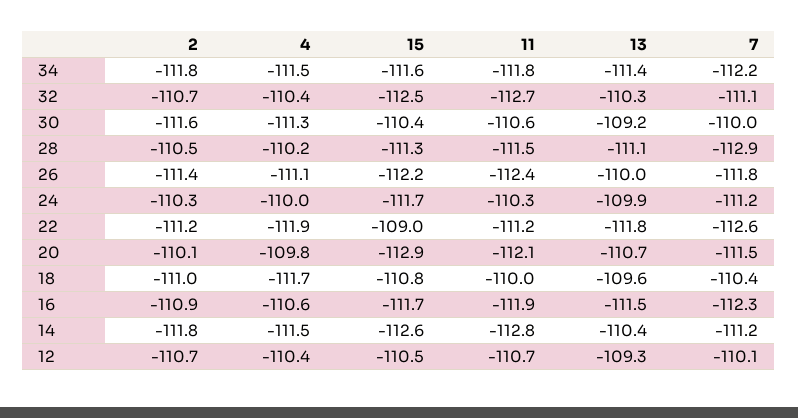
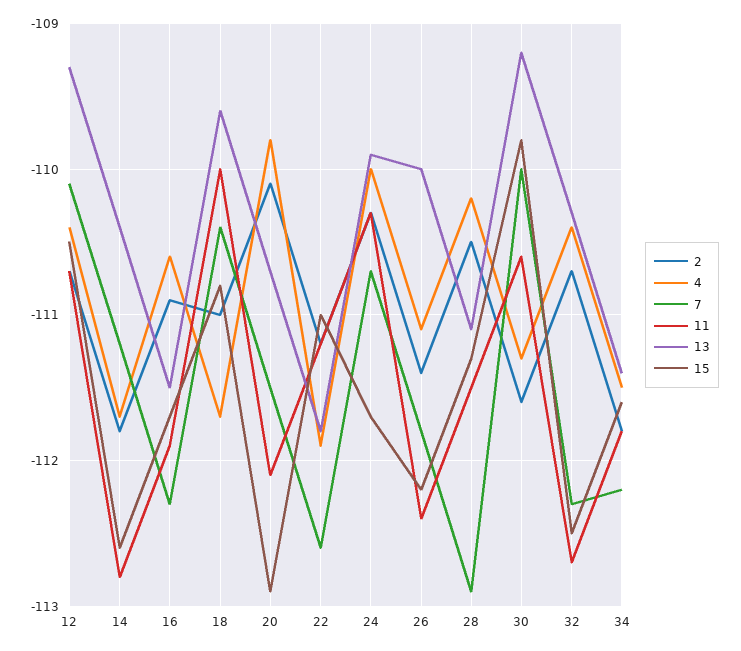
  {
    "2": {
      "34": -111.8,
      "32": -110.7,
      "30": -111.6,
      "28": -110.5,
      "26": -111.4,
      "24": -110.3,
      "22": -111.2,
      "20": -110.1,
      "18": -111,
      "16": -110.9,
      "14": -111.8,
      "12": -110.7
    },
    "4": {
      "34": -111.5,
      "32": -110.4,
      "30": -111.3,
      "28": -110.2,
      "26": -111.1,
      "24": -110,
      "22": -111.9,
      "20": -109.8,
      "18": -111.7,
      "16": -110.6,
-     "14": -111.5,
+     "14": -111.7,
      "12": -110.4
    },
    "15": {
      "34": -111.6,
      "32": -112.5,
-     "30": -110.4,
+     "30": -109.8,
      "28": -111.3,
      "26": -112.2,
      "24": -111.7,
-     "22": -109,
+     "22": -111,
      "20": -112.9,
      "18": -110.8,
      "16": -111.7,
      "14": -112.6,
      "12": -110.5
    },
    "11": {
      "34": -111.8,
      "32": -112.7,
      "30": -110.6,
      "28": -111.5,
      "26": -112.4,
      "24": -110.3,
      "22": -111.2,
      "20": -112.1,
      "18": -110,
      "16": -111.9,
      "14": -112.8,
      "12": -110.7
    },
    "13": {
      "34": -111.4,
      "32": -110.3,
      "30": -109.2,
      "28": -111.1,
      "26": -110,
      "24": -109.9,
      "22": -111.8,
      "20": -110.7,
      "18": -109.6,
      "16": -111.5,
      "14": -110.4,
      "12": -109.3
    },
    "7": {
      "34": -112.2,
-     "32": -111.1,
+     "32": -112.3,
      "30": -110,
      "28": -112.9,
      "26": -111.8,
-     "24": -111.2,
+     "24": -110.7,
      "22": -112.6,
      "20": -111.5,
      "18": -110.4,
      "16": -112.3,
      "14": -111.2,
      "12": -110.1
    }
  }

